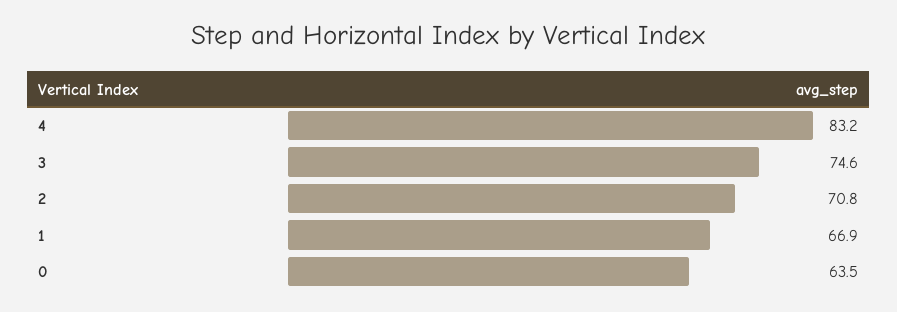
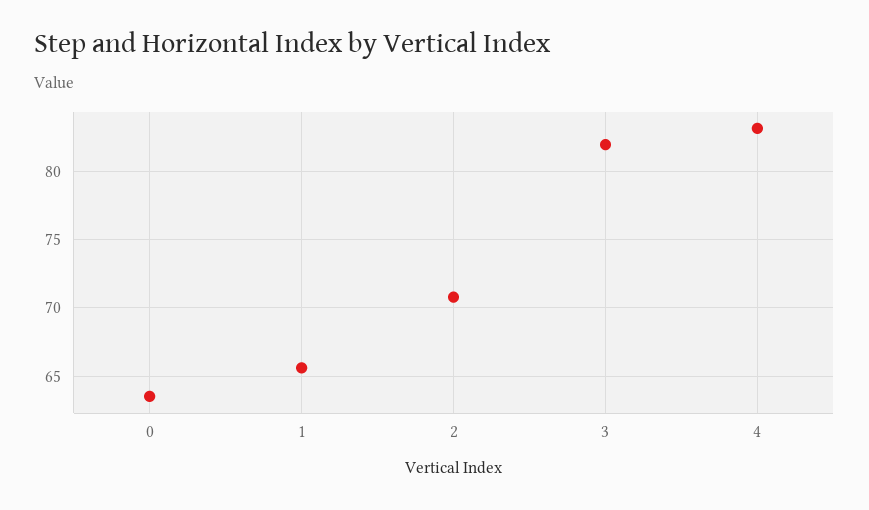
  {
    "4": 83.2,
-   "3": 74.6,
+   "3": 82,
    "2": 70.8,
-   "1": 66.9,
+   "1": 65.5,
    "0": 63.5
  }

